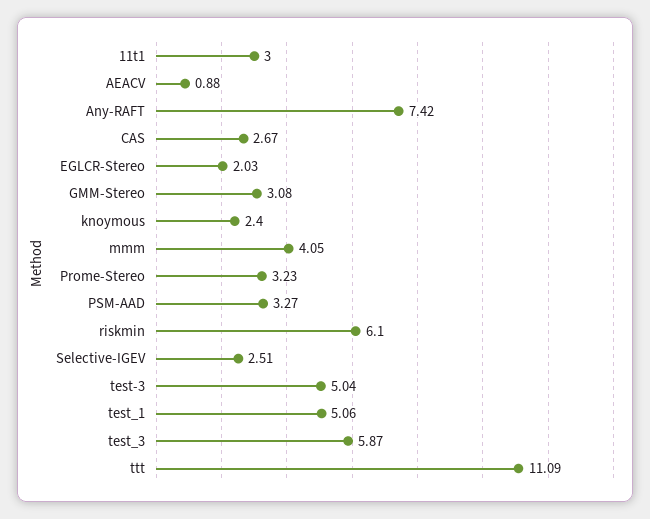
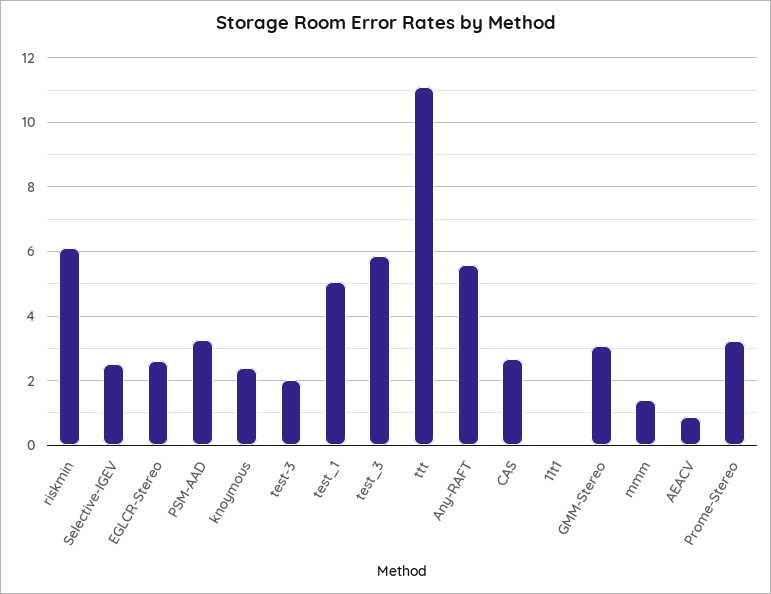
  {
-   "11t1": 3,
+   "11t1": 0,
    "AEACV": 0.88,
-   "Any-RAFT": 7.42,
+   "Any-RAFT": 5.6,
    "CAS": 2.67,
-   "EGLCR-Stereo": 2.03,
+   "EGLCR-Stereo": 2.6,
    "GMM-Stereo": 3.08,
    "knoymous": 2.4,
-   "mmm": 4.05,
+   "mmm": 1.4,
    "Prome-Stereo": 3.23,
    "PSM-AAD": 3.27,
    "riskmin": 6.1,
    "Selective-IGEV": 2.51,
-   "test-3": 5.04,
+   "test-3": 2,
    "test_1": 5.06,
    "test_3": 5.87,
    "ttt": 11.09
  }

